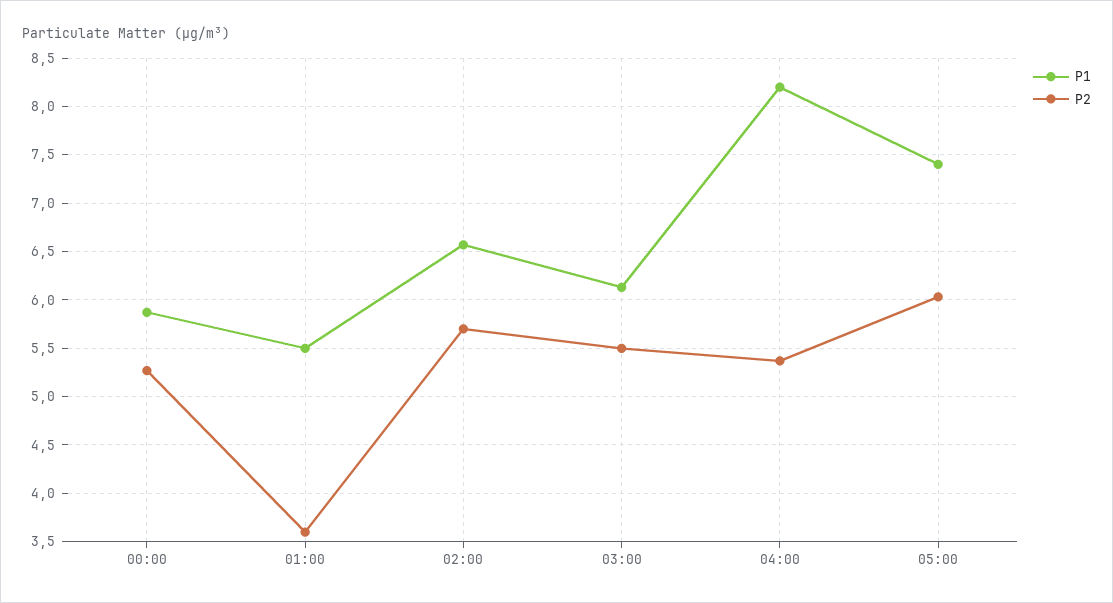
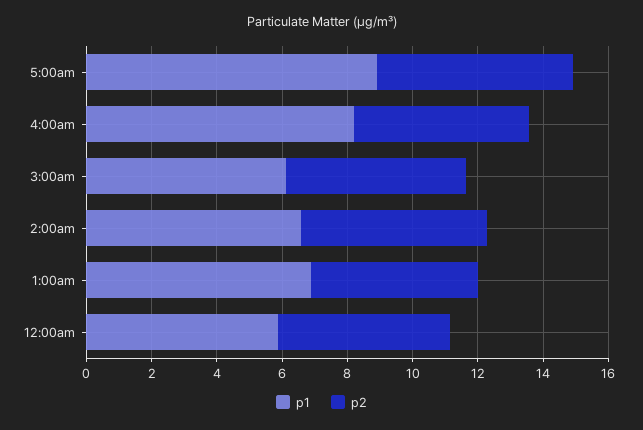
  {
    "P1": {
      "00:00": 5.9,
-     "01:00": 5.5,
+     "01:00": 7,
      "02:00": 6.6,
      "03:00": 6.1,
      "04:00": 8.2,
-     "05:00": 7.4
+     "05:00": 9
    },
    "P2": {
      "00:00": 5.3,
-     "01:00": 3.6,
+     "01:00": 5,
      "02:00": 5.7,
      "03:00": 5.5,
      "04:00": 5.4,
      "05:00": 6
    }
  }

